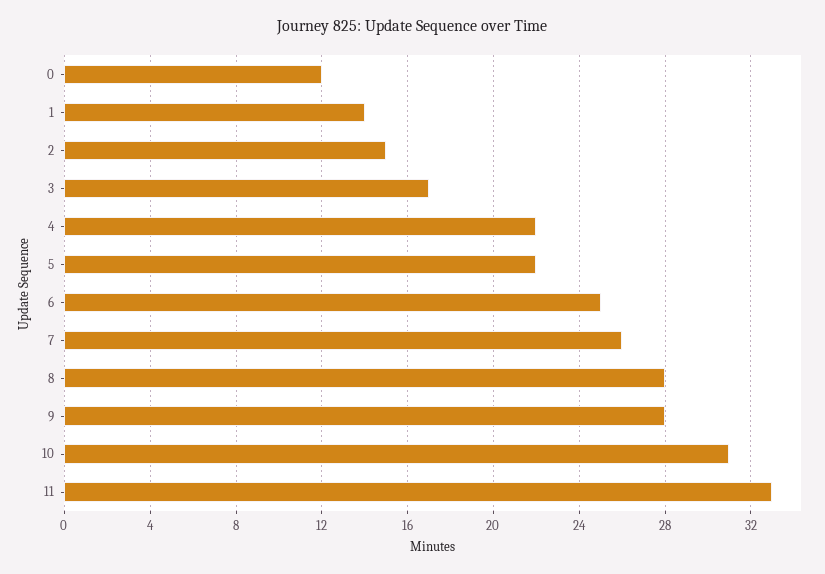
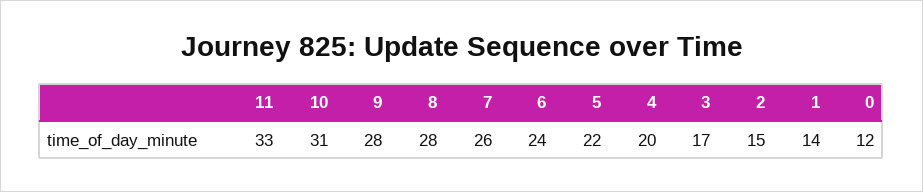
  {
    "0": 12,
    "1": 14,
    "2": 15,
    "3": 17,
-   "4": 22,
+   "4": 20,
    "5": 22,
-   "6": 25,
+   "6": 24,
    "7": 26,
    "8": 28,
    "9": 28,
    "10": 31,
    "11": 33
  }

